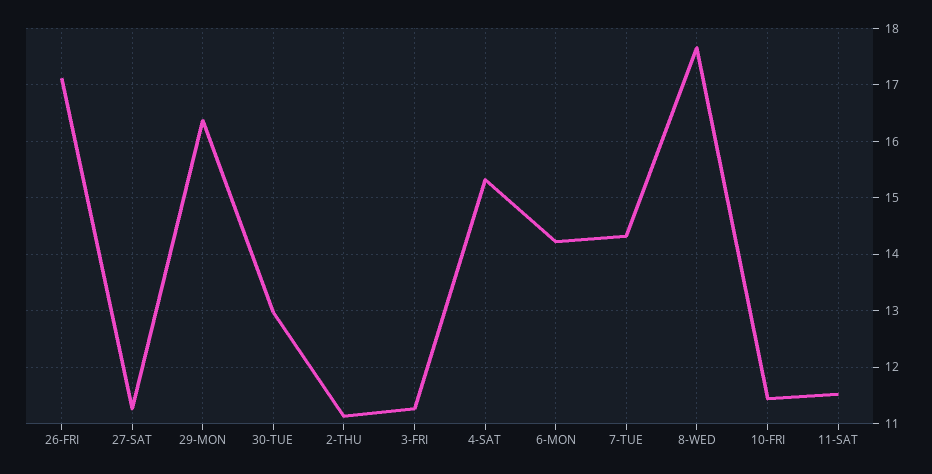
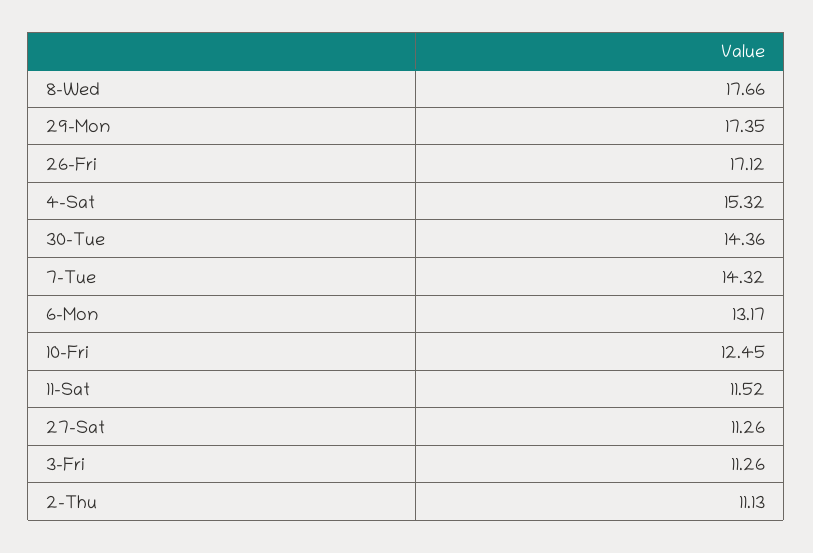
  {
    "26-FRI": 17.12,
    "27-SAT": 11.26,
-   "29-MON": 16.4,
+   "29-MON": 17.35,
-   "30-TUE": 13,
+   "30-TUE": 14.36,
    "2-THU": 11.13,
    "3-FRI": 11.26,
    "4-SAT": 15.32,
-   "6-MON": 14.2,
+   "6-MON": 13.17,
    "7-TUE": 14.32,
    "8-WED": 17.66,
-   "10-FRI": 11.4,
+   "10-FRI": 12.45,
    "11-SAT": 11.52
  }

